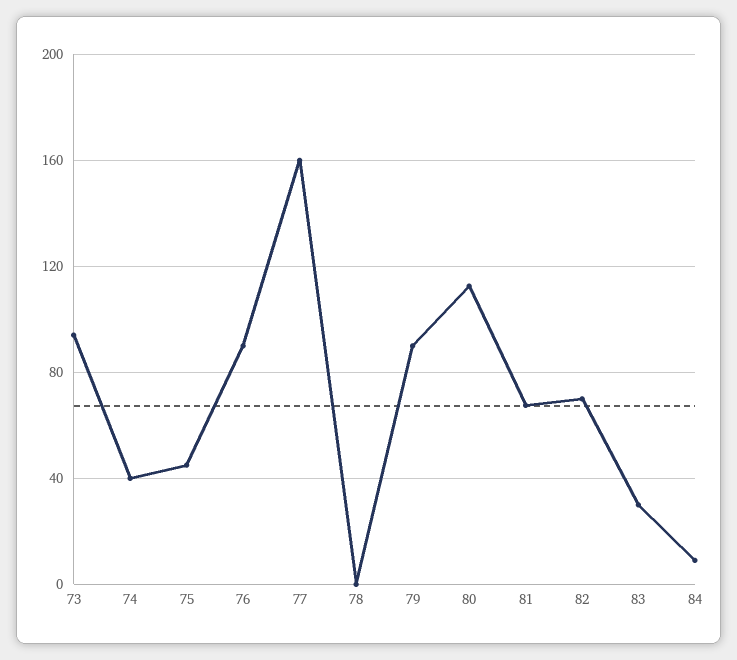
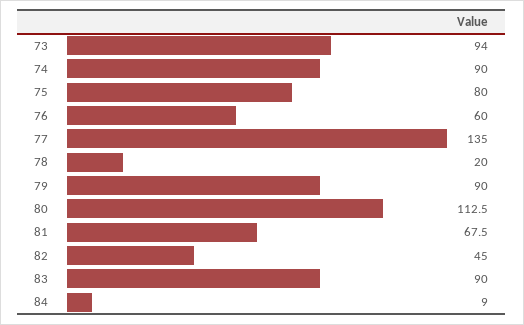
  {
    "73": 94,
-   "74": 40,
+   "74": 90,
-   "75": 45,
+   "75": 80,
-   "76": 90,
+   "76": 60,
-   "77": 160,
+   "77": 135,
-   "78": 0,
+   "78": 20,
    "79": 90,
    "80": 112.5,
    "81": 67.5,
-   "82": 70,
+   "82": 45,
-   "83": 30,
+   "83": 90,
    "84": 9
  }

